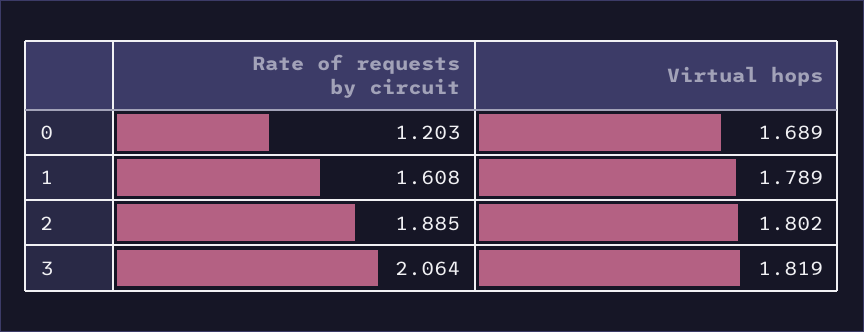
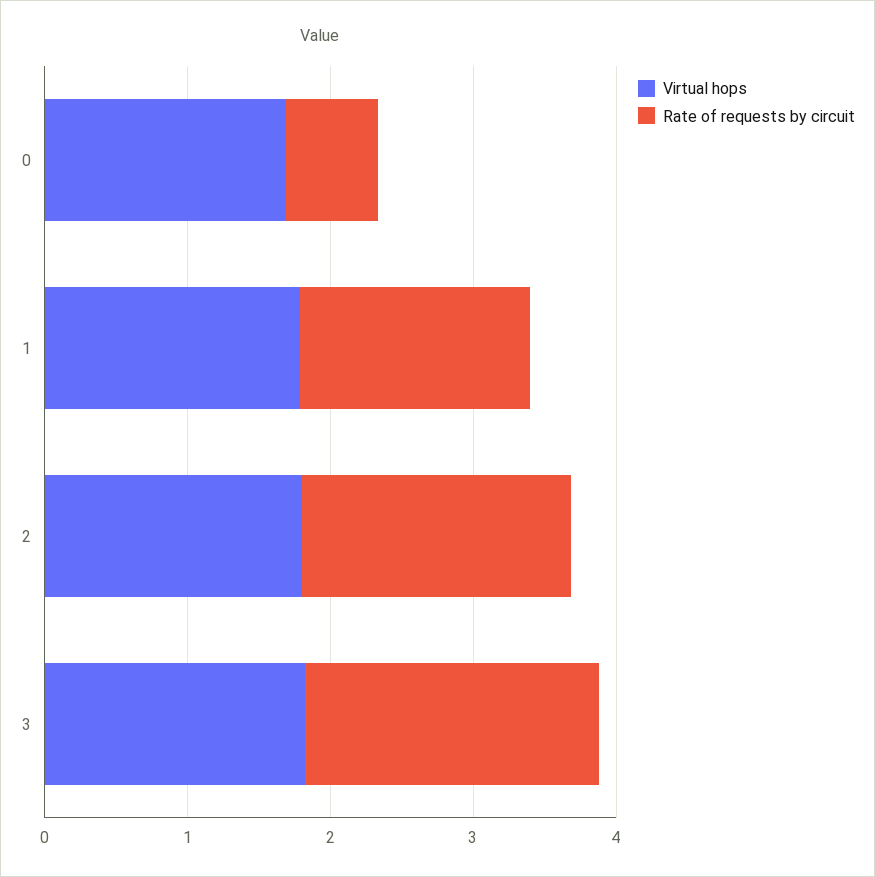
  {
    "Rate of requests by circuit": {
-     "0": 1.203,
+     "0": 0.6,
      "1": 1.608,
      "2": 1.885,
      "3": 2.064
    },
    "Virtual hops": {
      "0": 1.689,
      "1": 1.789,
      "2": 1.802,
      "3": 1.819
    }
  }

